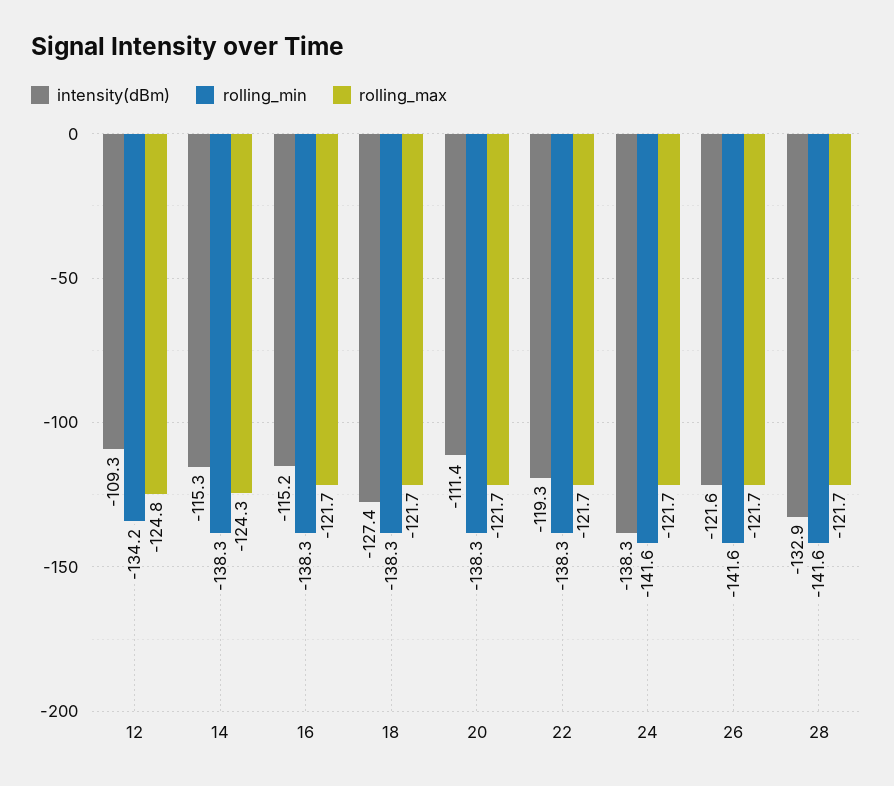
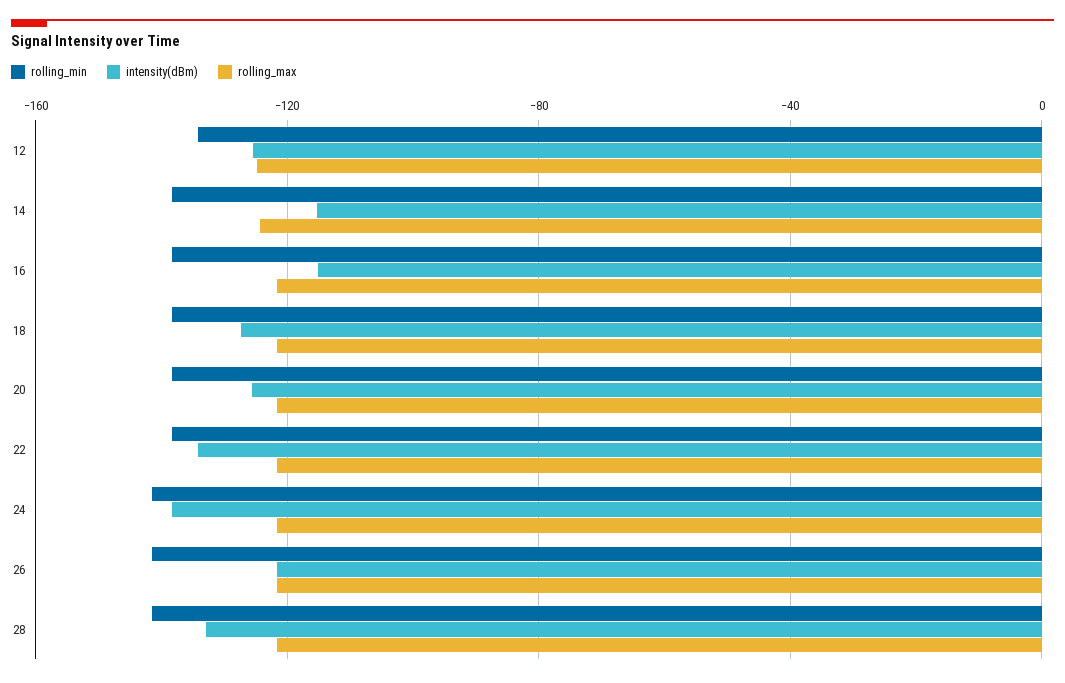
  {
    "intensity(dBm)": {
-     "12": -109.3,
+     "12": -125,
      "14": -115.3,
      "16": -115.2,
      "18": -127.4,
-     "20": -111.4,
+     "20": -125,
-     "22": -119.3,
+     "22": -135,
      "24": -138.3,
      "26": -121.6,
      "28": -132.9
    },
    "rolling_min": {
      "12": -134.2,
      "14": -138.3,
      "16": -138.3,
      "18": -138.3,
      "20": -138.3,
      "22": -138.3,
      "24": -141.6,
      "26": -141.6,
      "28": -141.6
    },
    "rolling_max": {
      "12": -124.8,
      "14": -124.3,
      "16": -121.7,
      "18": -121.7,
      "20": -121.7,
      "22": -121.7,
      "24": -121.7,
      "26": -121.7,
      "28": -121.7
    }
  }

